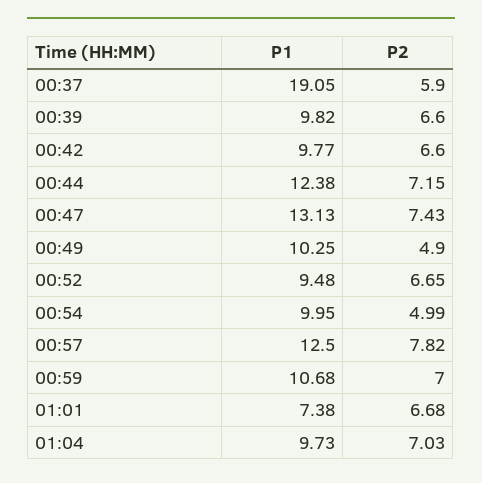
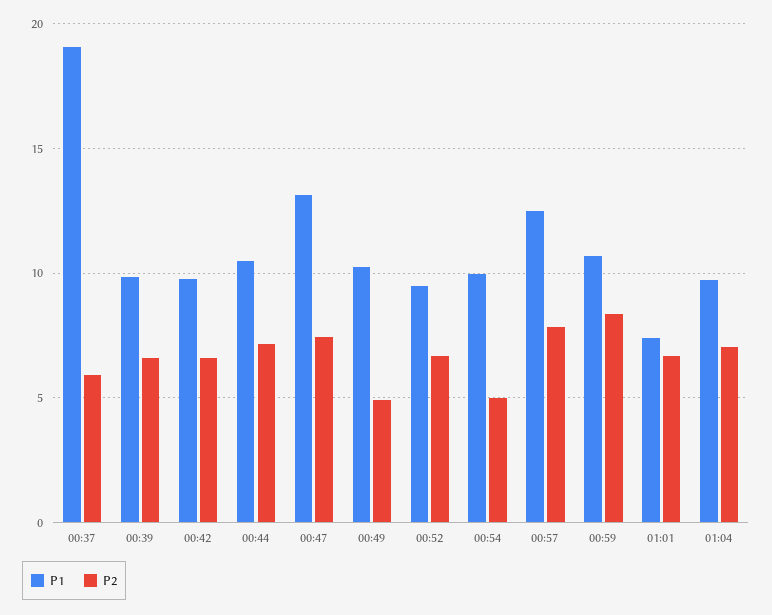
  {
    "P1": {
      "00:37": 19.05,
      "00:39": 9.82,
      "00:42": 9.77,
-     "00:44": 12.38,
+     "00:44": 10.5,
      "00:47": 13.13,
      "00:49": 10.25,
      "00:52": 9.48,
      "00:54": 9.95,
      "00:57": 12.5,
      "00:59": 10.68,
      "01:01": 7.38,
      "01:04": 9.73
    },
    "P2": {
      "00:37": 5.9,
      "00:39": 6.6,
      "00:42": 6.6,
      "00:44": 7.15,
      "00:47": 7.43,
      "00:49": 4.9,
      "00:52": 6.65,
      "00:54": 4.99,
      "00:57": 7.82,
-     "00:59": 7,
+     "00:59": 8.5,
      "01:01": 6.68,
      "01:04": 7.03
    }
  }

